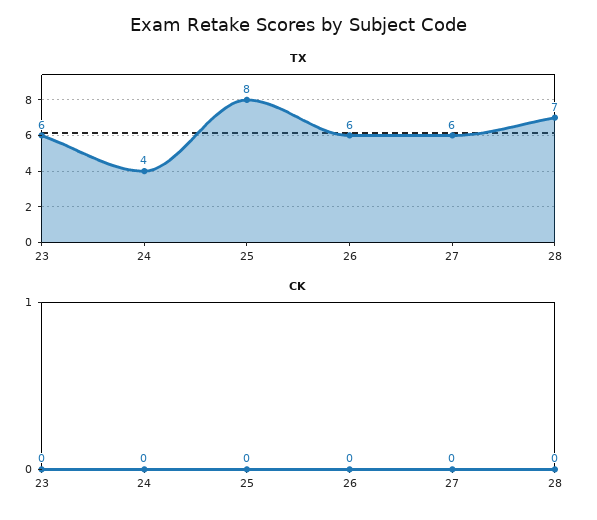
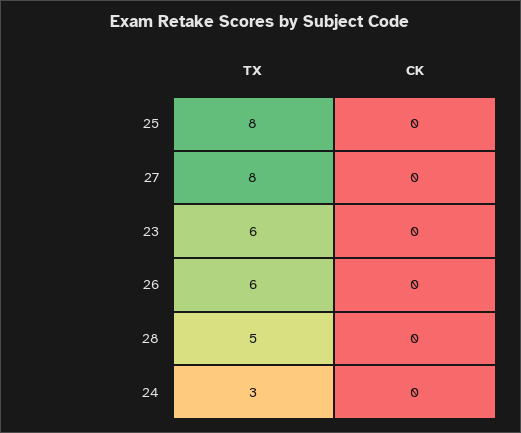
  {
    "TX": {
      "23": 6,
-     "24": 4,
+     "24": 3,
      "25": 8,
      "26": 6,
-     "27": 6,
+     "27": 8,
-     "28": 7
+     "28": 5
    },
    "CK": {
      "23": 0,
      "24": 0,
      "25": 0,
      "26": 0,
      "27": 0,
      "28": 0
    }
  }

